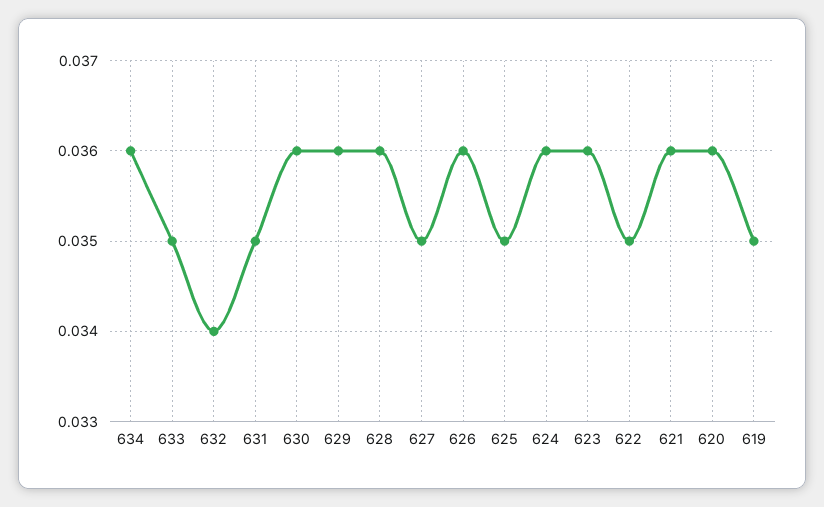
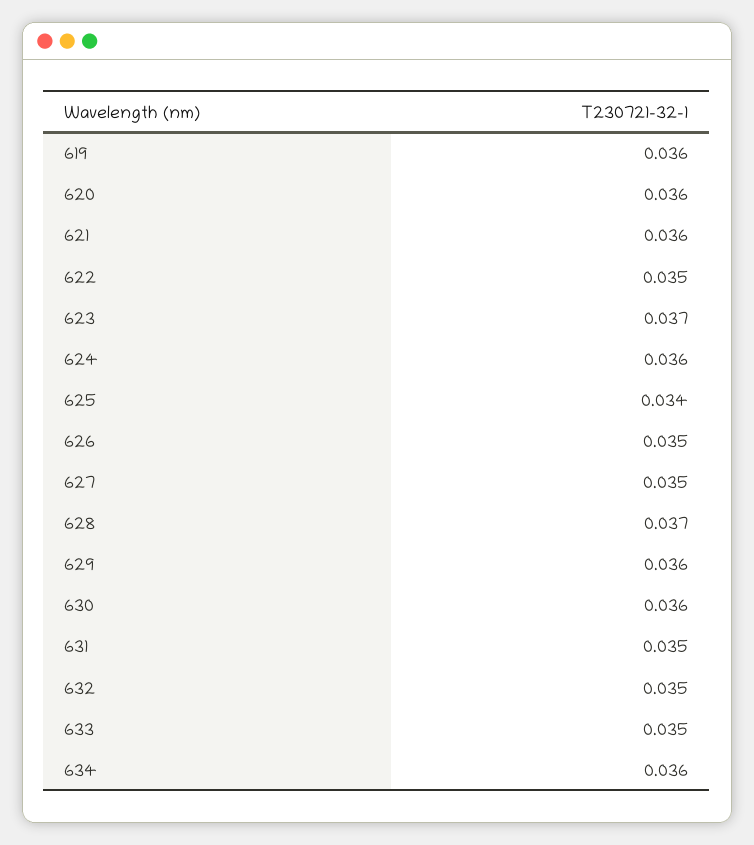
  {
    "634": 0.036,
    "633": 0.035,
-   "632": 0.034,
+   "632": 0.035,
    "631": 0.035,
    "630": 0.036,
    "629": 0.036,
-   "628": 0.036,
+   "628": 0.037,
    "627": 0.035,
-   "626": 0.036,
+   "626": 0.035,
-   "625": 0.035,
+   "625": 0.034,
    "624": 0.036,
-   "623": 0.036,
+   "623": 0.037,
    "622": 0.035,
    "621": 0.036,
    "620": 0.036,
-   "619": 0.035
+   "619": 0.036
  }

